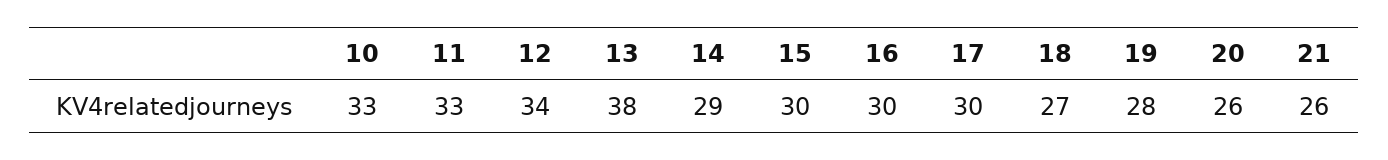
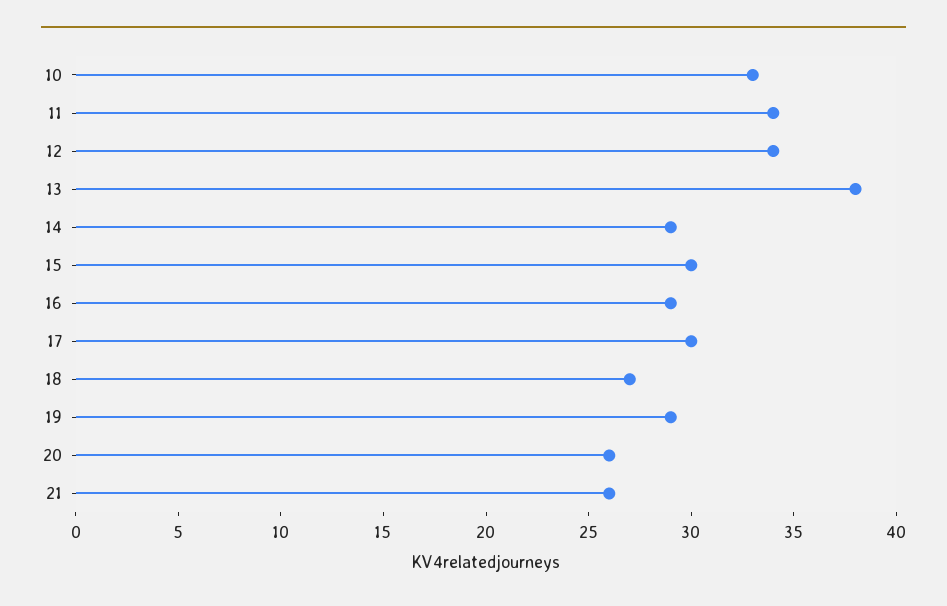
  {
    "10": 33,
-   "11": 33,
+   "11": 34,
    "12": 34,
    "13": 38,
    "14": 29,
    "15": 30,
-   "16": 30,
+   "16": 29,
    "17": 30,
    "18": 27,
-   "19": 28,
+   "19": 29,
    "20": 26,
    "21": 26
  }

